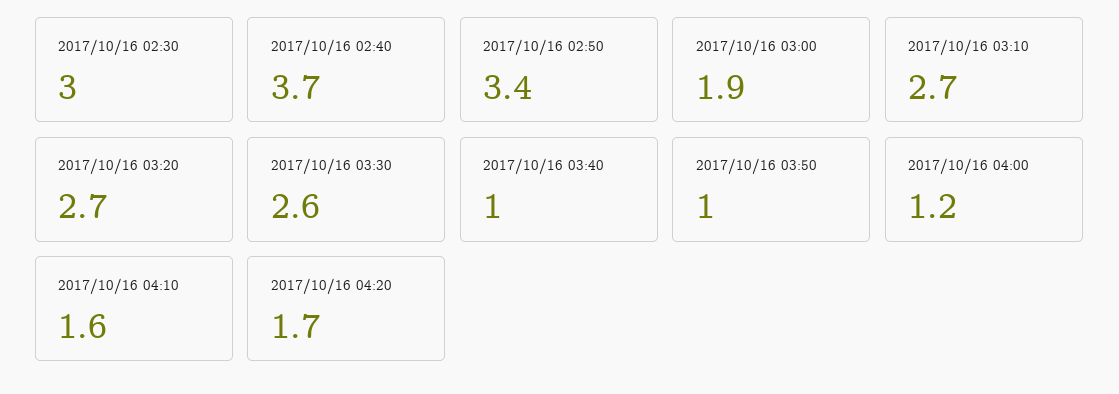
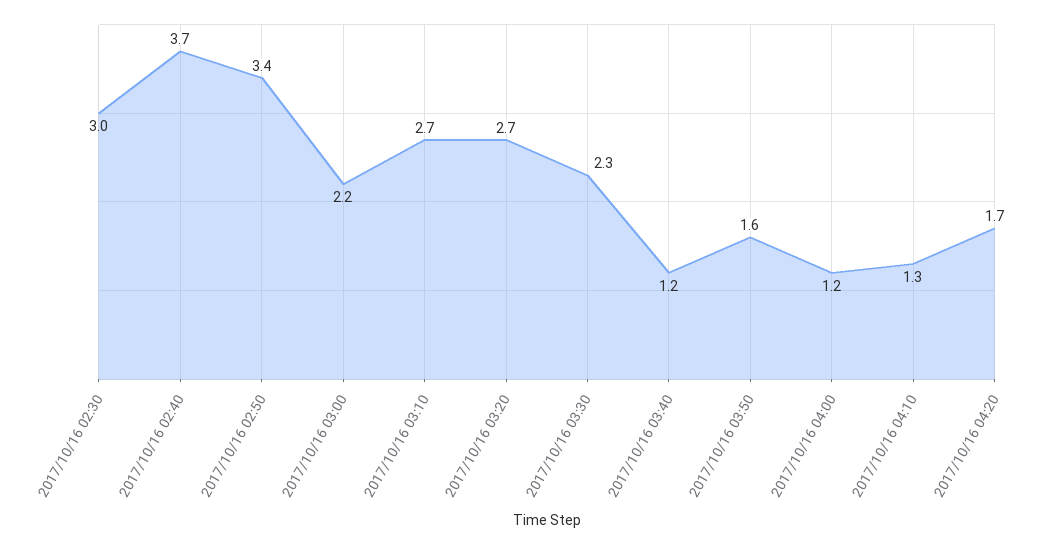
  {
    "2017/10/16 02:30": 3,
    "2017/10/16 02:40": 3.7,
    "2017/10/16 02:50": 3.4,
-   "2017/10/16 03:00": 1.9,
+   "2017/10/16 03:00": 2.2,
    "2017/10/16 03:10": 2.7,
    "2017/10/16 03:20": 2.7,
-   "2017/10/16 03:30": 2.6,
+   "2017/10/16 03:30": 2.3,
-   "2017/10/16 03:40": 1,
+   "2017/10/16 03:40": 1.2,
-   "2017/10/16 03:50": 1,
+   "2017/10/16 03:50": 1.6,
    "2017/10/16 04:00": 1.2,
-   "2017/10/16 04:10": 1.6,
+   "2017/10/16 04:10": 1.3,
    "2017/10/16 04:20": 1.7
  }

